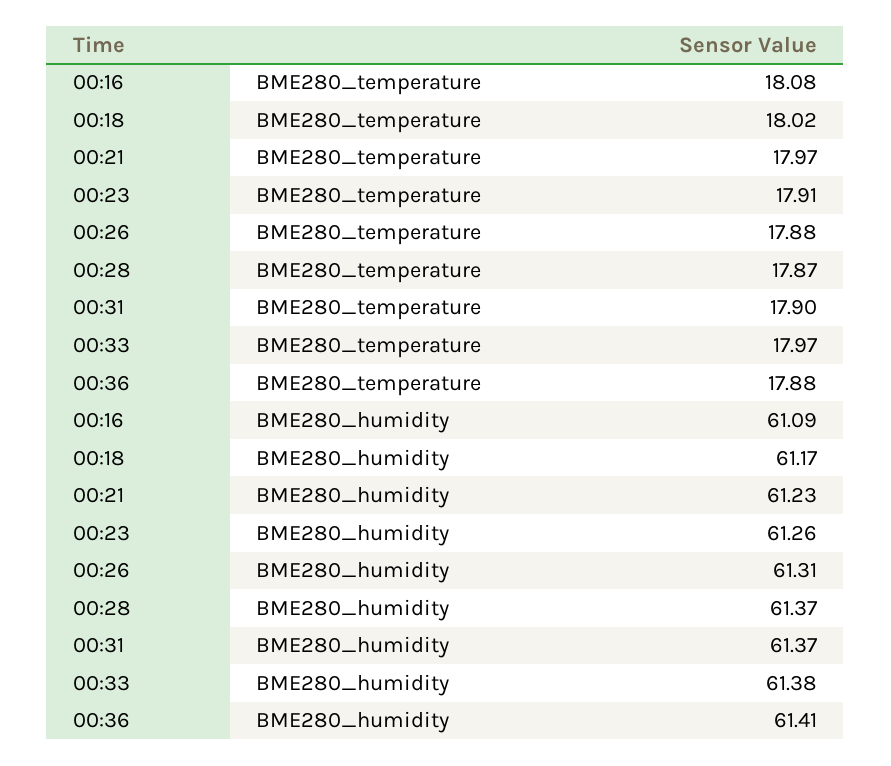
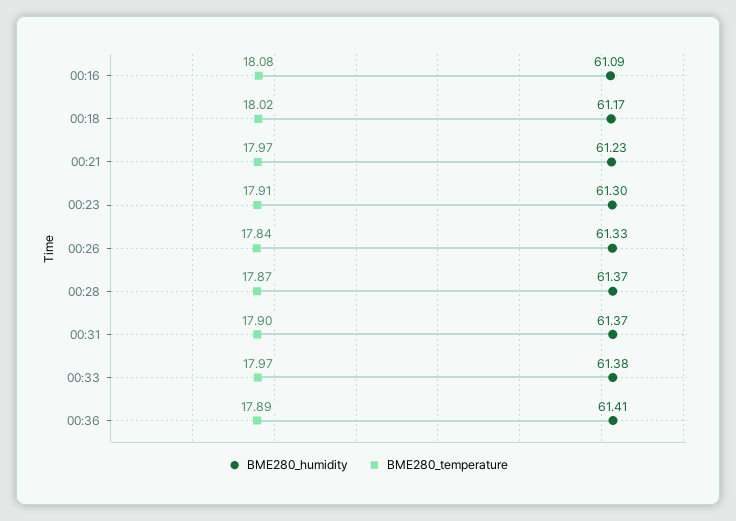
  {
    "BME280_temperature": {
      "00:16": 18.08,
      "00:18": 18.02,
      "00:21": 17.97,
      "00:23": 17.91,
-     "00:26": 17.88,
+     "00:26": 17.84,
      "00:28": 17.87,
      "00:31": 17.9,
      "00:33": 17.97,
-     "00:36": 17.88
+     "00:36": 17.89
    },
    "BME280_humidity": {
      "00:16": 61.09,
      "00:18": 61.17,
      "00:21": 61.23,
-     "00:23": 61.26,
+     "00:23": 61.3,
-     "00:26": 61.31,
+     "00:26": 61.33,
      "00:28": 61.37,
      "00:31": 61.37,
      "00:33": 61.38,
      "00:36": 61.41
    }
  }

